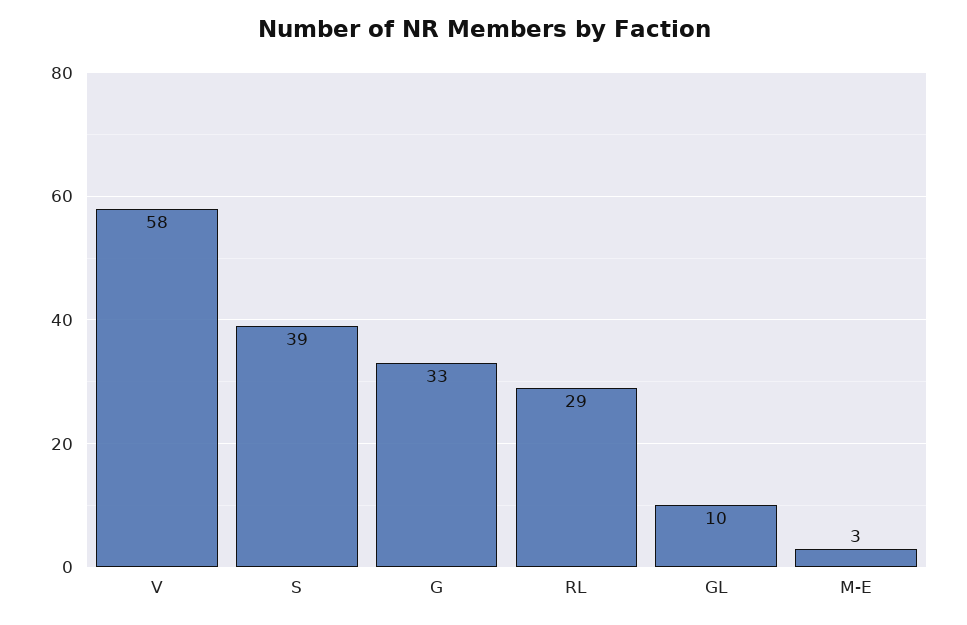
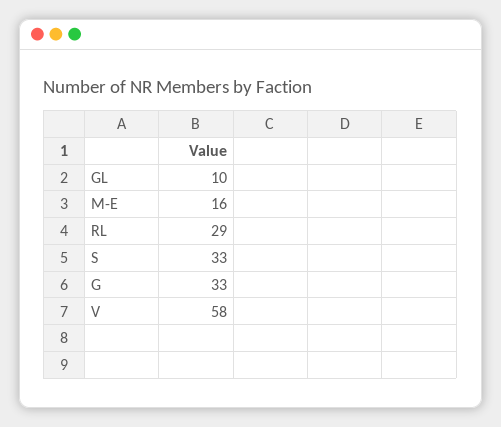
  {
    "V": 58,
-   "S": 39,
+   "S": 33,
    "G": 33,
    "RL": 29,
    "GL": 10,
-   "M-E": 3
+   "M-E": 16
  }

